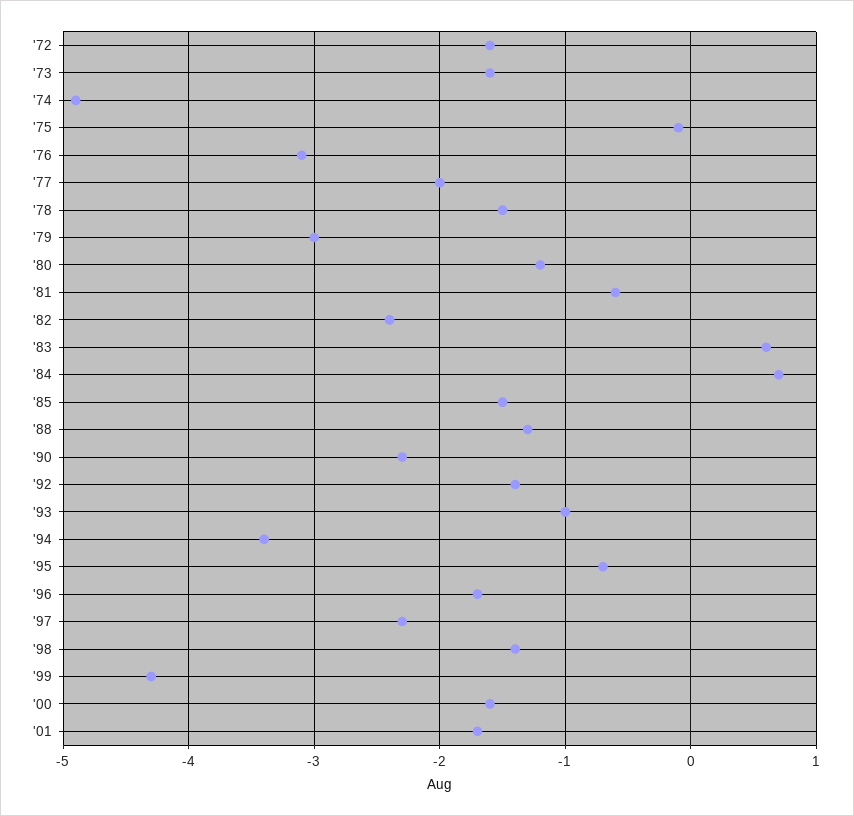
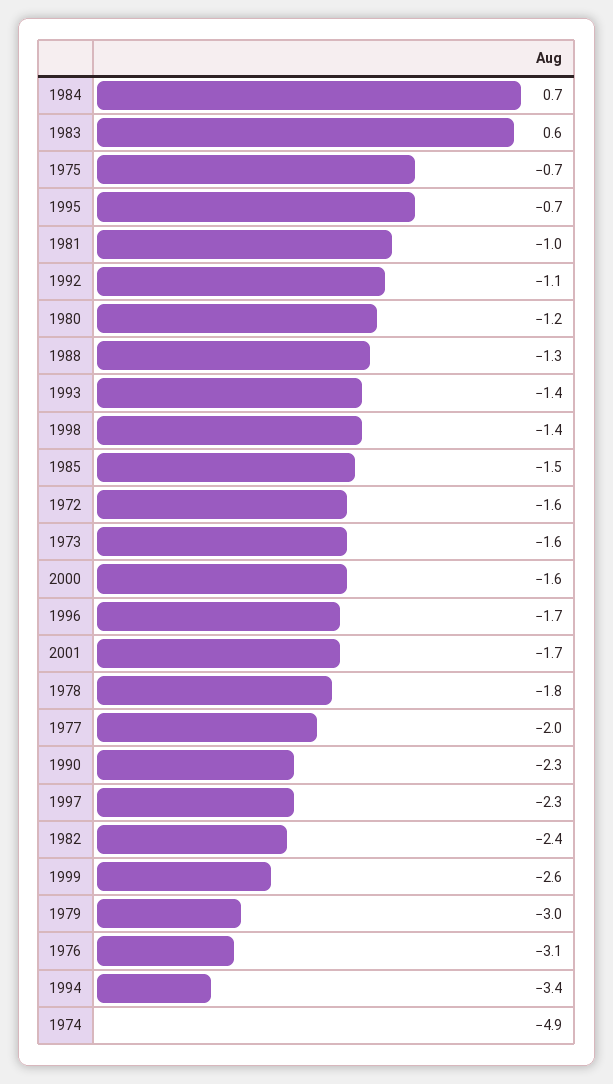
  {
    "'72": -1.6,
    "'73": -1.6,
    "'74": -4.9,
-   "'75": -0.1,
+   "'75": -0.7,
    "'76": -3.1,
    "'77": -2,
-   "'78": -1.5,
+   "'78": -1.8,
    "'79": -3,
    "'80": -1.2,
-   "'81": -0.6,
+   "'81": -1,
    "'82": -2.4,
    "'83": 0.6,
    "'84": 0.7,
    "'85": -1.5,
    "'88": -1.3,
    "'90": -2.3,
-   "'92": -1.4,
+   "'92": -1.1,
-   "'93": -1,
+   "'93": -1.4,
    "'94": -3.4,
    "'95": -0.7,
    "'96": -1.7,
    "'97": -2.3,
    "'98": -1.4,
-   "'99": -4.3,
+   "'99": -2.6,
    "'00": -1.6,
    "'01": -1.7
  }

